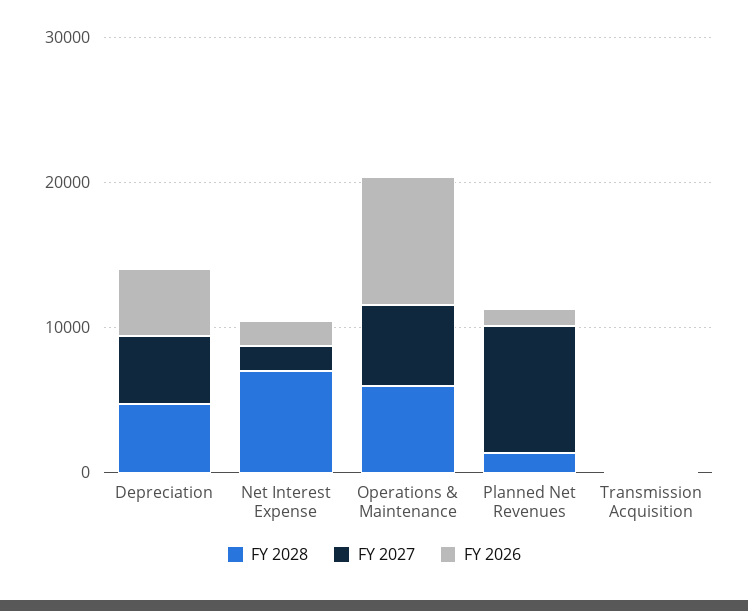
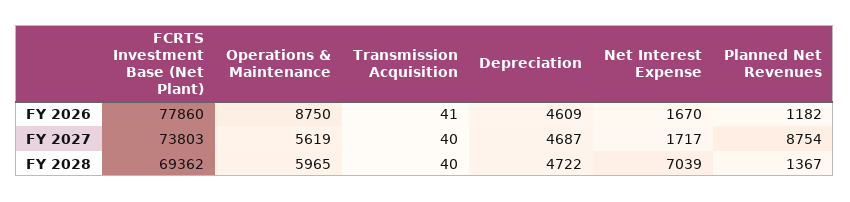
  {
    "FY 2028": {
      "Depreciation": 4722,
      "Net Interest Expense": 7039,
      "Operations & Maintenance": 5965,
      "Planned Net Revenues": 1367,
-     "Transmission Acquisition": 40
+     "Transmission Acquisition": 40,
+     "FCRTS Investment Base (Net Plant)": 69362
    },
    "FY 2027": {
      "Depreciation": 4687,
      "Net Interest Expense": 1717,
      "Operations & Maintenance": 5619,
      "Planned Net Revenues": 8754,
-     "Transmission Acquisition": 40
+     "Transmission Acquisition": 40,
+     "FCRTS Investment Base (Net Plant)": 73803
    },
    "FY 2026": {
      "Depreciation": 4609,
      "Net Interest Expense": 1670,
      "Operations & Maintenance": 8750,
      "Planned Net Revenues": 1182,
-     "Transmission Acquisition": 41
+     "Transmission Acquisition": 41,
+     "FCRTS Investment Base (Net Plant)": 77860
    }
  }

